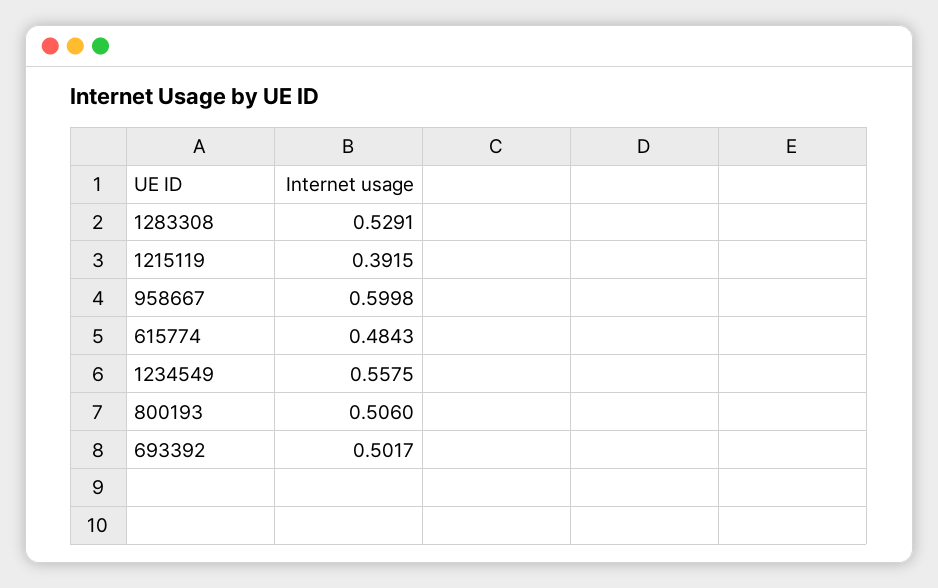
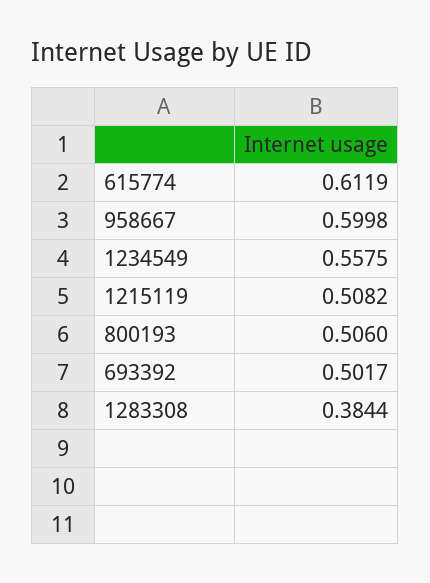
  {
-   "1283308": 0.5291,
+   "1283308": 0.3844,
-   "1215119": 0.3915,
+   "1215119": 0.5082,
    "958667": 0.5998,
-   "615774": 0.4843,
+   "615774": 0.6119,
    "1234549": 0.5575,
    "800193": 0.506,
    "693392": 0.5017
  }

